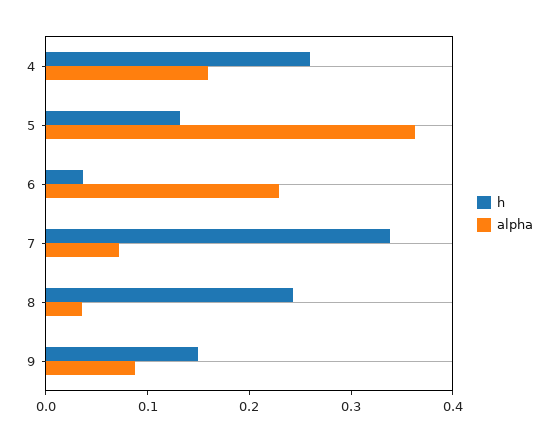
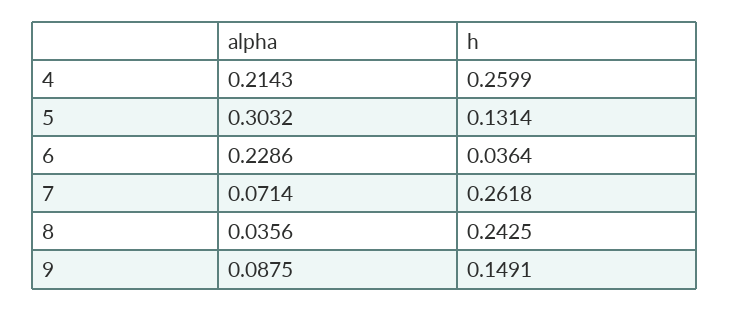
  {
    "h": {
      "4": 0.2599,
      "5": 0.1314,
      "6": 0.0364,
-     "7": 0.34,
+     "7": 0.2618,
      "8": 0.2425,
      "9": 0.1491
    },
    "alpha": {
-     "4": 0.16,
+     "4": 0.2143,
-     "5": 0.36,
+     "5": 0.3032,
      "6": 0.2286,
      "7": 0.0714,
      "8": 0.0356,
      "9": 0.0875
    }
  }

